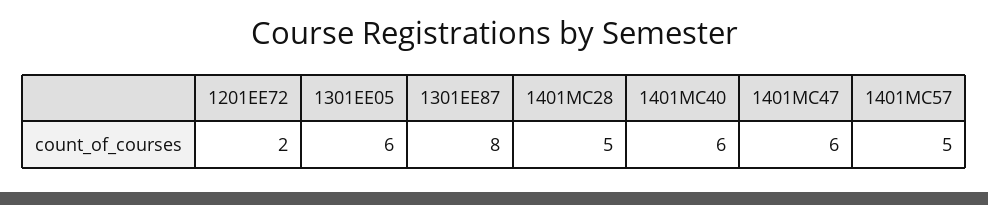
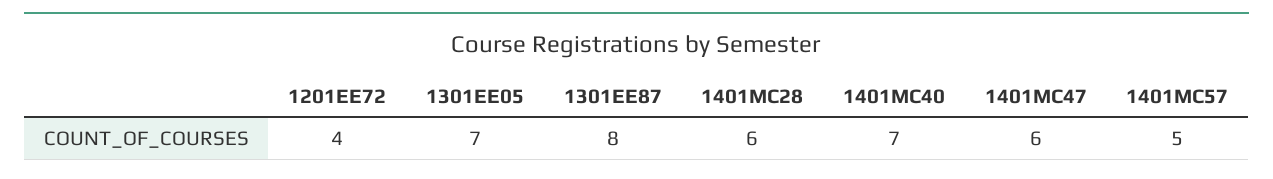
  {
-   "1201EE72": 2,
+   "1201EE72": 4,
-   "1301EE05": 6,
+   "1301EE05": 7,
    "1301EE87": 8,
-   "1401MC28": 5,
+   "1401MC28": 6,
-   "1401MC40": 6,
+   "1401MC40": 7,
    "1401MC47": 6,
    "1401MC57": 5
  }

